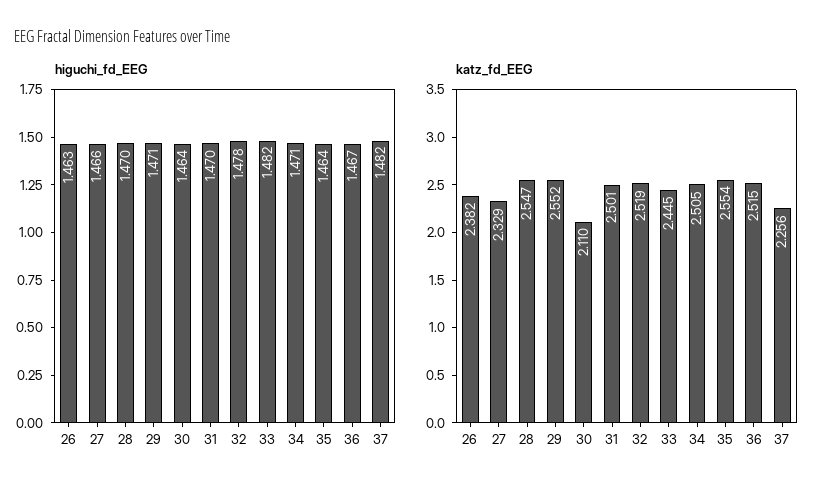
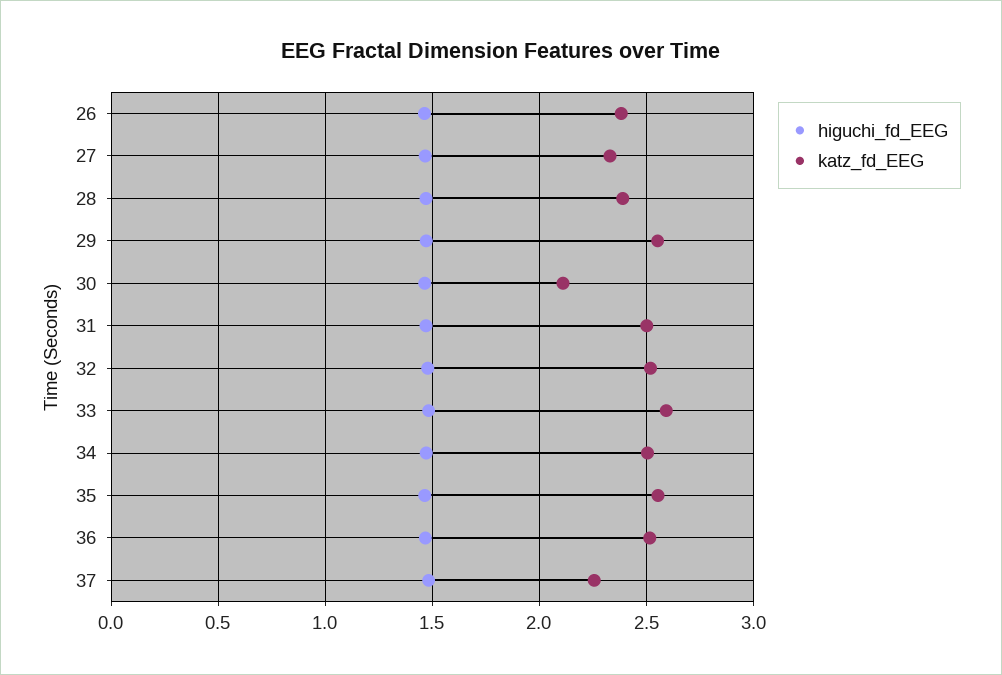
  {
    "higuchi_fd_EEG": {
      "26": 1.463,
      "27": 1.466,
      "28": 1.47,
      "29": 1.471,
      "30": 1.464,
      "31": 1.47,
      "32": 1.478,
      "33": 1.482,
      "34": 1.471,
      "35": 1.464,
      "36": 1.467,
      "37": 1.482
    },
    "katz_fd_EEG": {
      "26": 2.382,
      "27": 2.329,
-     "28": 2.547,
+     "28": 2.4,
      "29": 2.552,
      "30": 2.11,
      "31": 2.501,
      "32": 2.519,
-     "33": 2.445,
+     "33": 2.6,
      "34": 2.505,
      "35": 2.554,
      "36": 2.515,
      "37": 2.256
    }
  }

